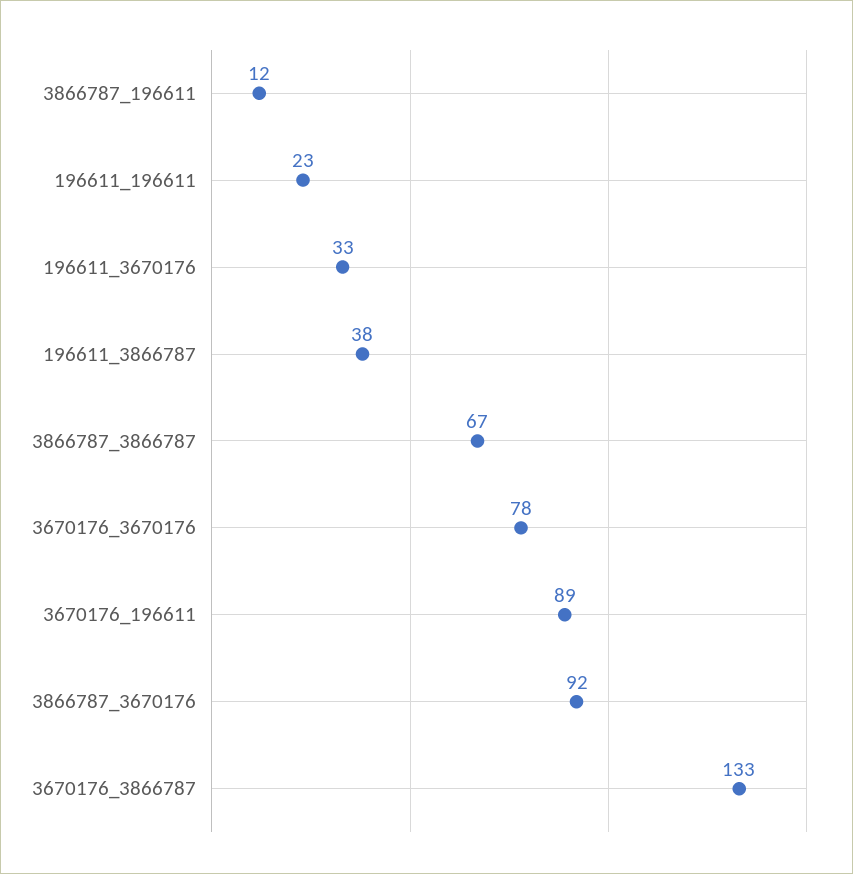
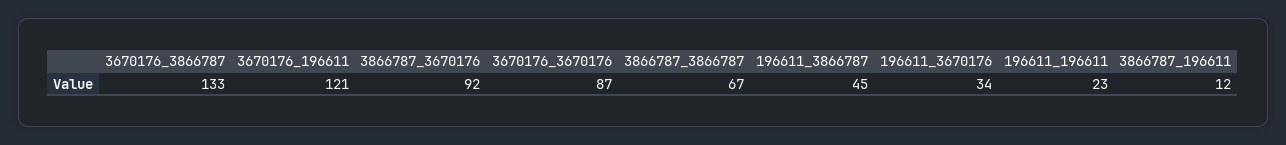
  {
    "3866787_196611": 12,
    "196611_196611": 23,
-   "196611_3670176": 33,
+   "196611_3670176": 34,
-   "196611_3866787": 38,
+   "196611_3866787": 45,
    "3866787_3866787": 67,
-   "3670176_3670176": 78,
+   "3670176_3670176": 87,
-   "3670176_196611": 89,
+   "3670176_196611": 121,
    "3866787_3670176": 92,
    "3670176_3866787": 133
  }

